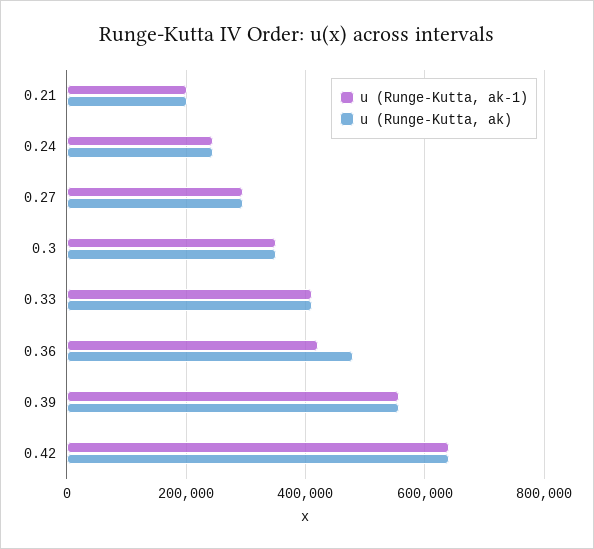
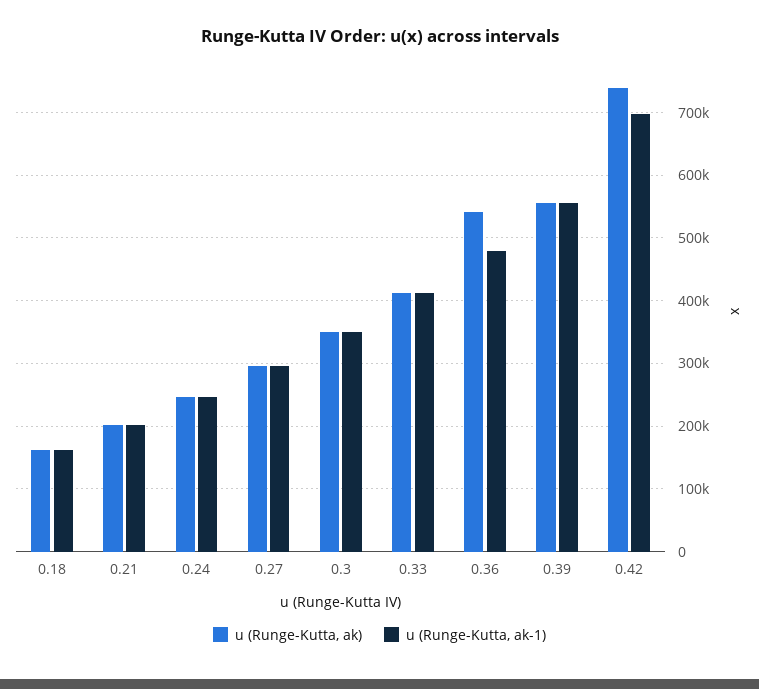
  {
    "u (Runge-Kutta, ak-1)": {
      "0.21": 200000,
      "0.24": 250000,
      "0.27": 300000,
      "0.3": 350000,
      "0.33": 410000,
-     "0.36": 420000,
+     "0.36": 480000,
      "0.39": 560000,
-     "0.42": 640000
+     "0.42": 700000,
+     "0.18": 160000
    },
    "u (Runge-Kutta, ak)": {
      "0.21": 200000,
      "0.24": 250000,
      "0.27": 300000,
      "0.3": 350000,
      "0.33": 410000,
-     "0.36": 480000,
+     "0.36": 540000,
      "0.39": 560000,
-     "0.42": 640000
+     "0.42": 740000,
+     "0.18": 160000
    }
  }

